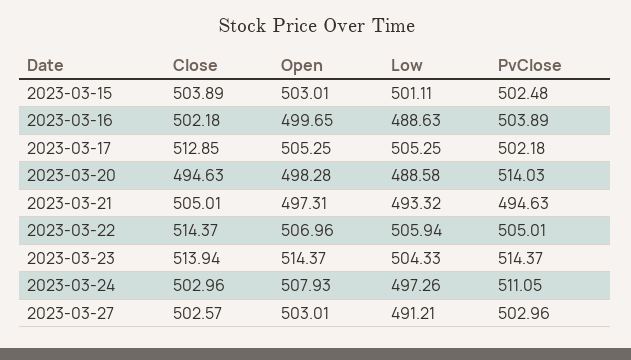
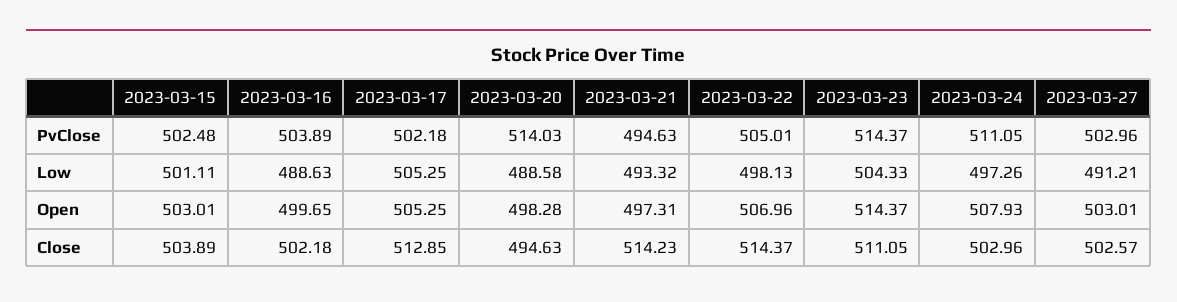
  {
    "Close": {
      "2023-03-15": 503.89,
      "2023-03-16": 502.18,
      "2023-03-17": 512.85,
      "2023-03-20": 494.63,
-     "2023-03-21": 505.01,
+     "2023-03-21": 514.23,
      "2023-03-22": 514.37,
-     "2023-03-23": 513.94,
+     "2023-03-23": 511.05,
      "2023-03-24": 502.96,
      "2023-03-27": 502.57
    },
    "Open": {
      "2023-03-15": 503.01,
      "2023-03-16": 499.65,
      "2023-03-17": 505.25,
      "2023-03-20": 498.28,
      "2023-03-21": 497.31,
      "2023-03-22": 506.96,
      "2023-03-23": 514.37,
      "2023-03-24": 507.93,
      "2023-03-27": 503.01
    },
    "Low": {
      "2023-03-15": 501.11,
      "2023-03-16": 488.63,
      "2023-03-17": 505.25,
      "2023-03-20": 488.58,
      "2023-03-21": 493.32,
-     "2023-03-22": 505.94,
+     "2023-03-22": 498.13,
      "2023-03-23": 504.33,
      "2023-03-24": 497.26,
      "2023-03-27": 491.21
    },
    "PvClose": {
      "2023-03-15": 502.48,
      "2023-03-16": 503.89,
      "2023-03-17": 502.18,
      "2023-03-20": 514.03,
      "2023-03-21": 494.63,
      "2023-03-22": 505.01,
      "2023-03-23": 514.37,
      "2023-03-24": 511.05,
      "2023-03-27": 502.96
    }
  }

